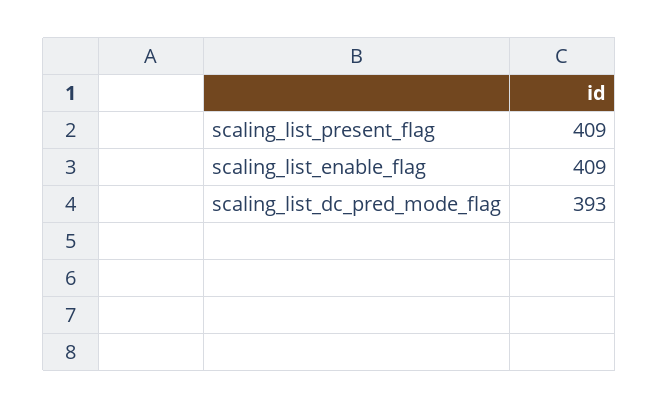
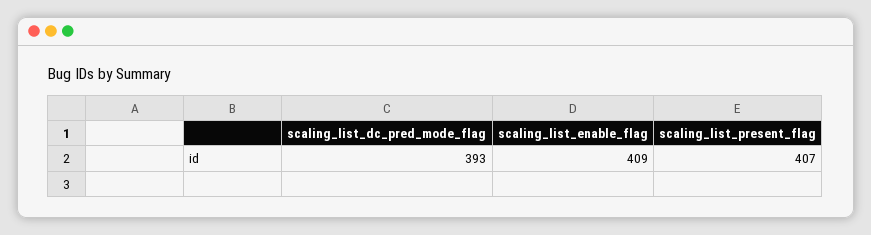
  {
-   "scaling_list_present_flag": 409,
+   "scaling_list_present_flag": 407,
    "scaling_list_enable_flag": 409,
    "scaling_list_dc_pred_mode_flag": 393
  }

